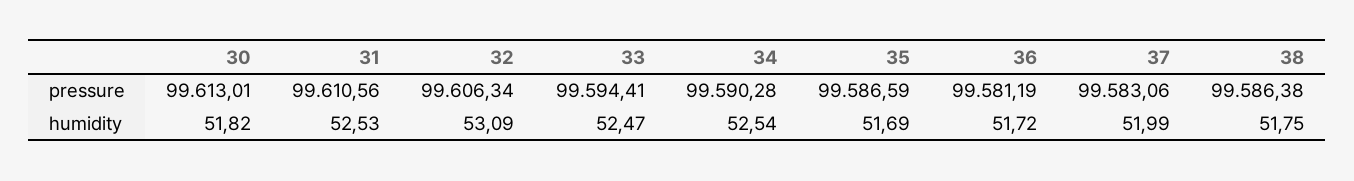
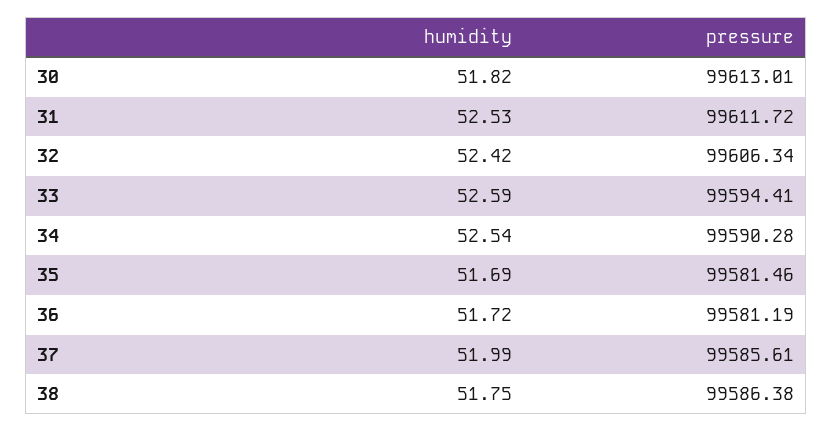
  {
    "30": {
      "pressure": 99613.01,
      "humidity": 51.82
    },
    "31": {
-     "pressure": 99610.56,
+     "pressure": 99611.72,
      "humidity": 52.53
    },
    "32": {
      "pressure": 99606.34,
-     "humidity": 53.09
+     "humidity": 52.42
    },
    "33": {
      "pressure": 99594.41,
-     "humidity": 52.47
+     "humidity": 52.59
    },
    "34": {
      "pressure": 99590.28,
      "humidity": 52.54
    },
    "35": {
-     "pressure": 99586.59,
+     "pressure": 99581.46,
      "humidity": 51.69
    },
    "36": {
      "pressure": 99581.19,
      "humidity": 51.72
    },
    "37": {
-     "pressure": 99583.06,
+     "pressure": 99585.61,
      "humidity": 51.99
    },
    "38": {
      "pressure": 99586.38,
      "humidity": 51.75
    }
  }

